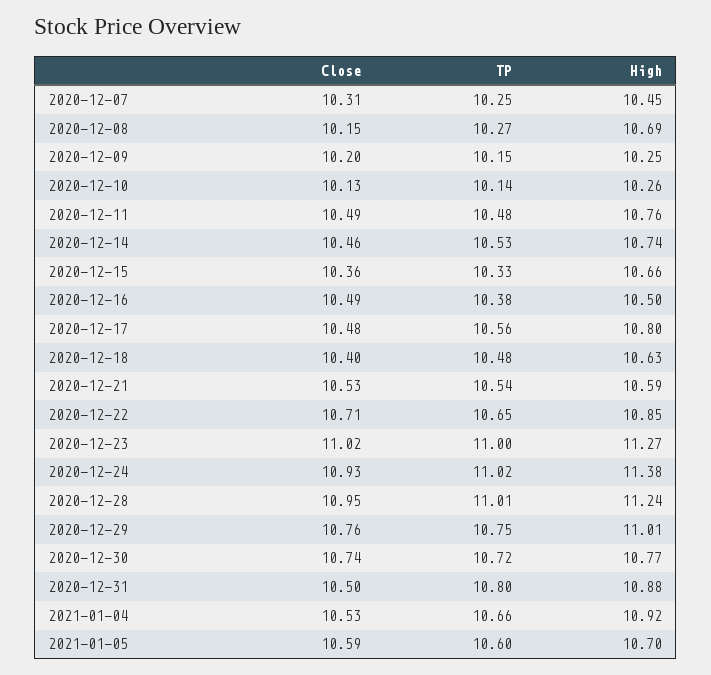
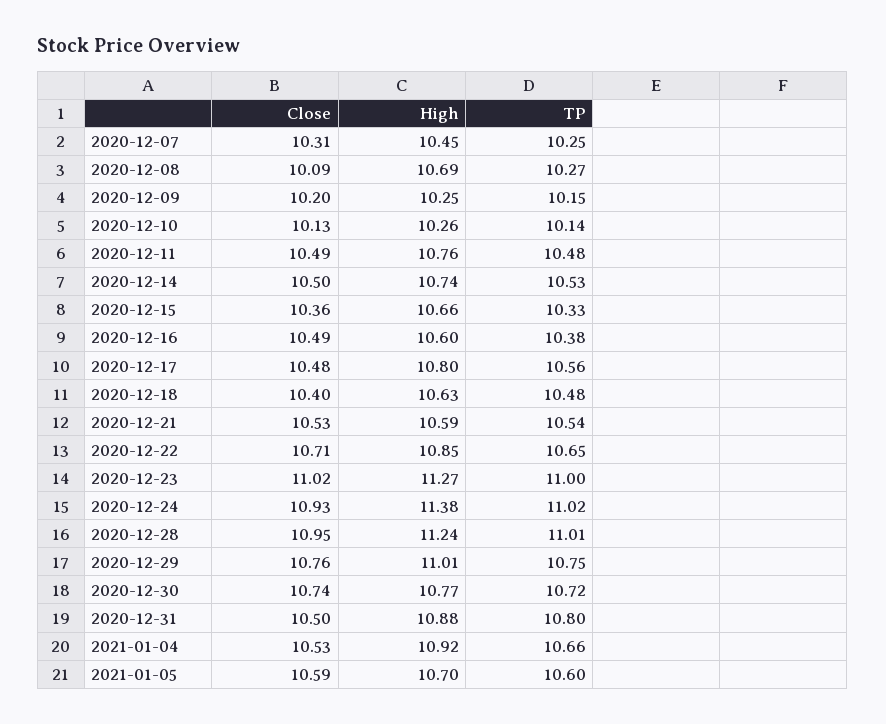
  {
    "Close": {
      "2020-12-07": 10.31,
-     "2020-12-08": 10.15,
+     "2020-12-08": 10.09,
      "2020-12-09": 10.2,
      "2020-12-10": 10.13,
      "2020-12-11": 10.49,
-     "2020-12-14": 10.46,
+     "2020-12-14": 10.5,
      "2020-12-15": 10.36,
      "2020-12-16": 10.49,
      "2020-12-17": 10.48,
      "2020-12-18": 10.4,
      "2020-12-21": 10.53,
      "2020-12-22": 10.71,
      "2020-12-23": 11.02,
      "2020-12-24": 10.93,
      "2020-12-28": 10.95,
      "2020-12-29": 10.76,
      "2020-12-30": 10.74,
      "2020-12-31": 10.5,
      "2021-01-04": 10.53,
      "2021-01-05": 10.59
    },
    "TP": {
      "2020-12-07": 10.25,
      "2020-12-08": 10.27,
      "2020-12-09": 10.15,
      "2020-12-10": 10.14,
      "2020-12-11": 10.48,
      "2020-12-14": 10.53,
      "2020-12-15": 10.33,
      "2020-12-16": 10.38,
      "2020-12-17": 10.56,
      "2020-12-18": 10.48,
      "2020-12-21": 10.54,
      "2020-12-22": 10.65,
      "2020-12-23": 11,
      "2020-12-24": 11.02,
      "2020-12-28": 11.01,
      "2020-12-29": 10.75,
      "2020-12-30": 10.72,
      "2020-12-31": 10.8,
      "2021-01-04": 10.66,
      "2021-01-05": 10.6
    },
    "High": {
      "2020-12-07": 10.45,
      "2020-12-08": 10.69,
      "2020-12-09": 10.25,
      "2020-12-10": 10.26,
      "2020-12-11": 10.76,
      "2020-12-14": 10.74,
      "2020-12-15": 10.66,
-     "2020-12-16": 10.5,
+     "2020-12-16": 10.6,
      "2020-12-17": 10.8,
      "2020-12-18": 10.63,
      "2020-12-21": 10.59,
      "2020-12-22": 10.85,
      "2020-12-23": 11.27,
      "2020-12-24": 11.38,
      "2020-12-28": 11.24,
      "2020-12-29": 11.01,
      "2020-12-30": 10.77,
      "2020-12-31": 10.88,
      "2021-01-04": 10.92,
      "2021-01-05": 10.7
    }
  }

